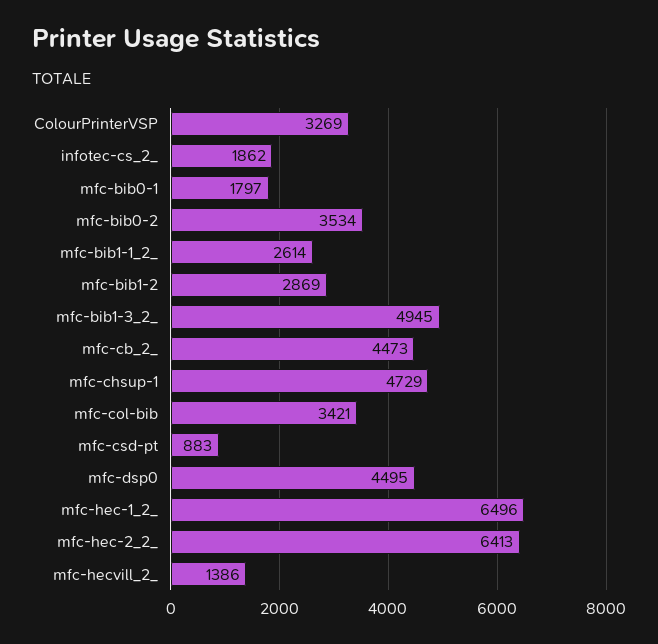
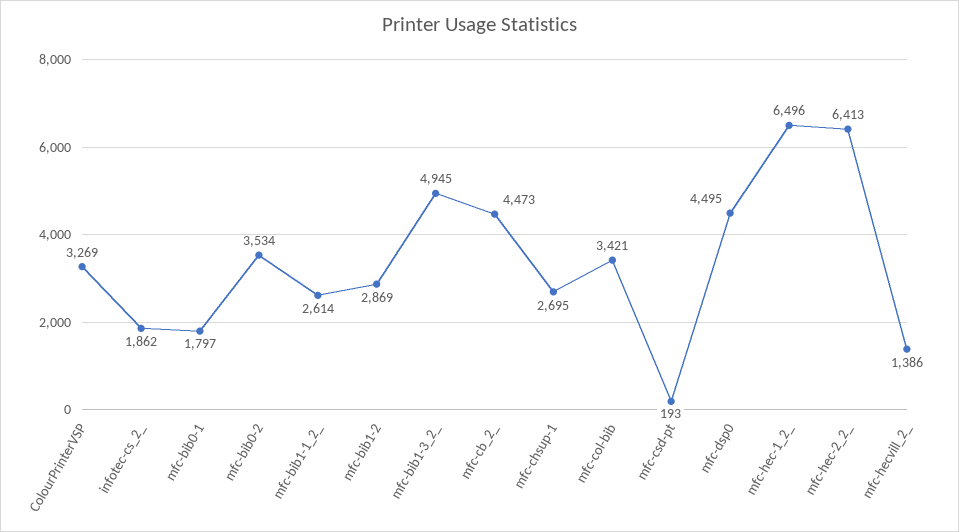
  {
    "ColourPrinterVSP": 3269,
    "infotec-cs_2_": 1862,
    "mfc-bib0-1": 1797,
    "mfc-bib0-2": 3534,
    "mfc-bib1-1_2_": 2614,
    "mfc-bib1-2": 2869,
    "mfc-bib1-3_2_": 4945,
    "mfc-cb_2_": 4473,
-   "mfc-chsup-1": 4729,
+   "mfc-chsup-1": 2695,
    "mfc-col-bib": 3421,
-   "mfc-csd-pt": 883,
+   "mfc-csd-pt": 193,
    "mfc-dsp0": 4495,
    "mfc-hec-1_2_": 6496,
    "mfc-hec-2_2_": 6413,
    "mfc-hecvill_2_": 1386
  }

